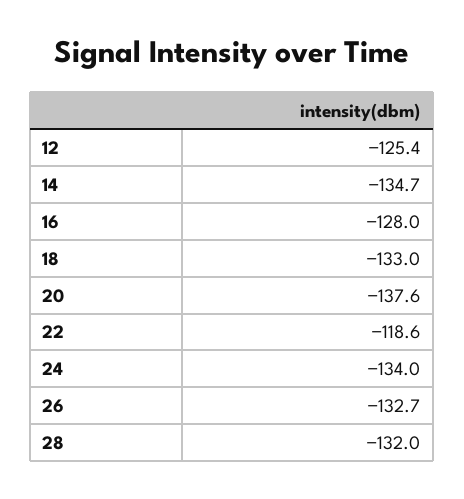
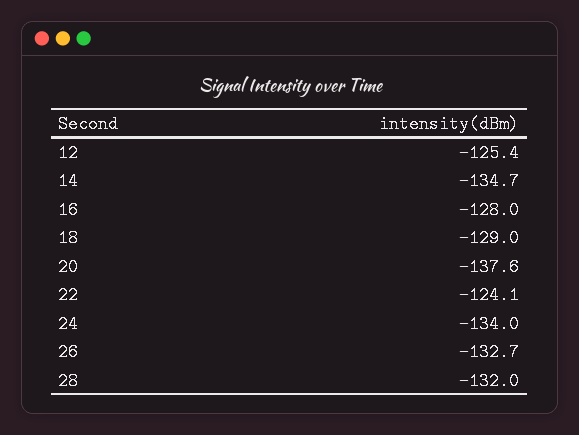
  {
    "12": -125.4,
    "14": -134.7,
    "16": -128,
-   "18": -133,
+   "18": -129,
    "20": -137.6,
-   "22": -118.6,
+   "22": -124.1,
    "24": -134,
    "26": -132.7,
    "28": -132
  }

